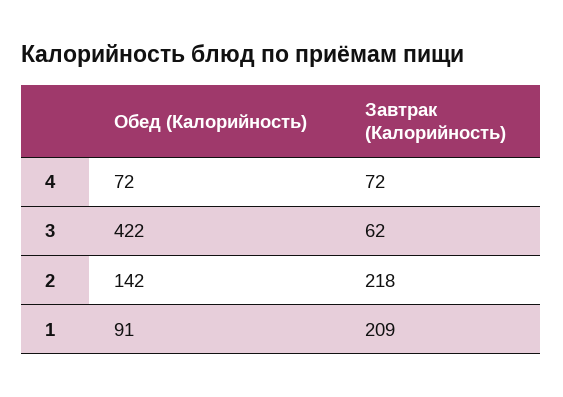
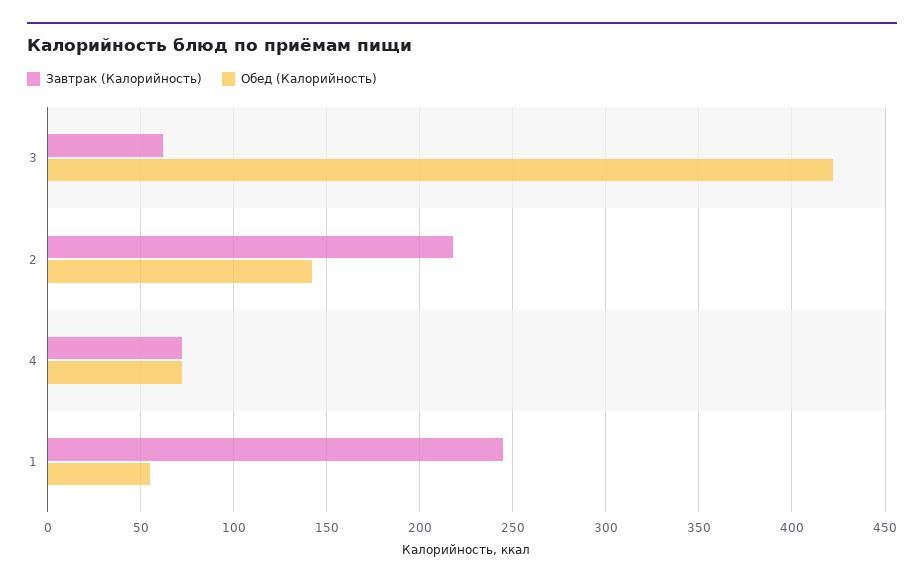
  {
    "Обед (Калорийность)": {
      "4": 72,
      "3": 422,
      "2": 142,
-     "1": 91
+     "1": 55
    },
    "Завтрак (Калорийность)": {
      "4": 72,
      "3": 62,
      "2": 218,
-     "1": 209
+     "1": 245
    }
  }

